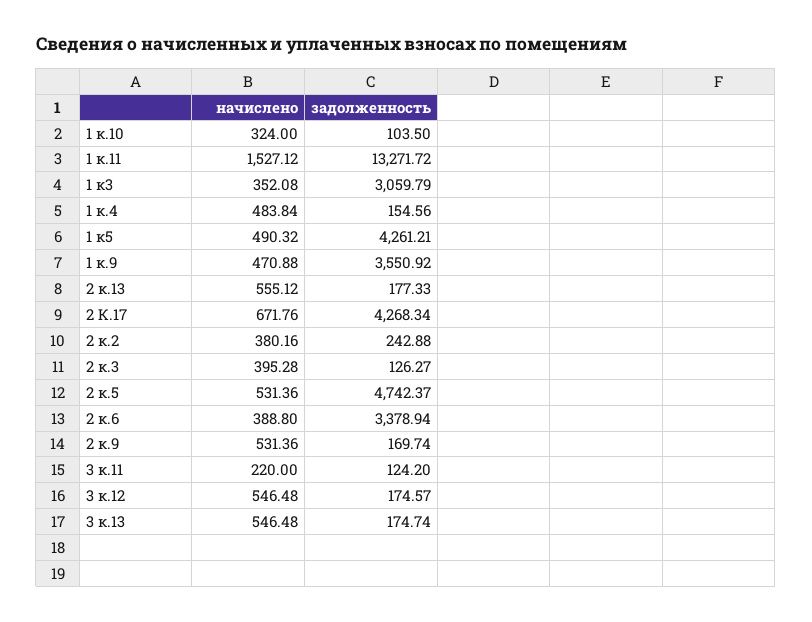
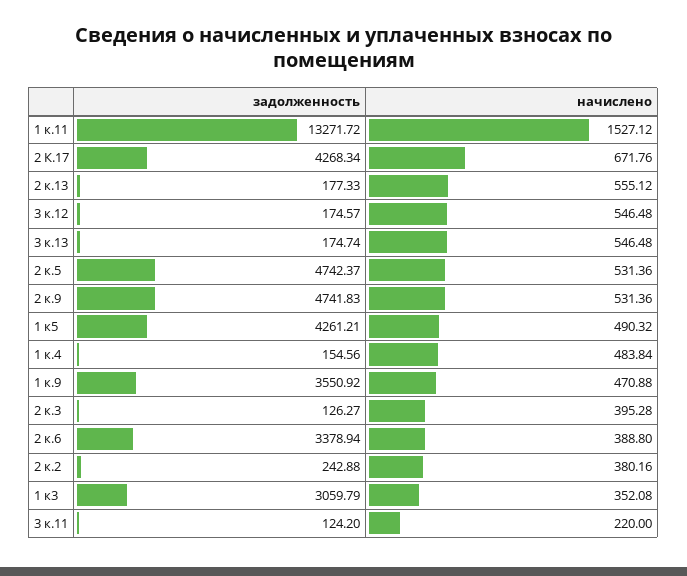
  {
    "начислено": {
-     "1 к.10": 324,
      "1 к.11": 1527.12,
      "1 к3": 352.08,
      "1 к.4": 483.84,
      "1 к5": 490.32,
      "1 к.9": 470.88,
      "2 к.13": 555.12,
      "2 К.17": 671.76,
      "2 к.2": 380.16,
      "2 к.3": 395.28,
      "2 к.5": 531.36,
      "2 к.6": 388.8,
      "2 к.9": 531.36,
      "3 к.11": 220,
      "3 к.12": 546.48,
      "3 к.13": 546.48
    },
    "задолженность": {
-     "1 к.10": 103.5,
      "1 к.11": 13271.72,
      "1 к3": 3059.79,
      "1 к.4": 154.56,
      "1 к5": 4261.21,
      "1 к.9": 3550.92,
      "2 к.13": 177.33,
      "2 К.17": 4268.34,
      "2 к.2": 242.88,
      "2 к.3": 126.27,
      "2 к.5": 4742.37,
      "2 к.6": 3378.94,
-     "2 к.9": 169.74,
+     "2 к.9": 4741.83,
      "3 к.11": 124.2,
      "3 к.12": 174.57,
      "3 к.13": 174.74
    }
  }

